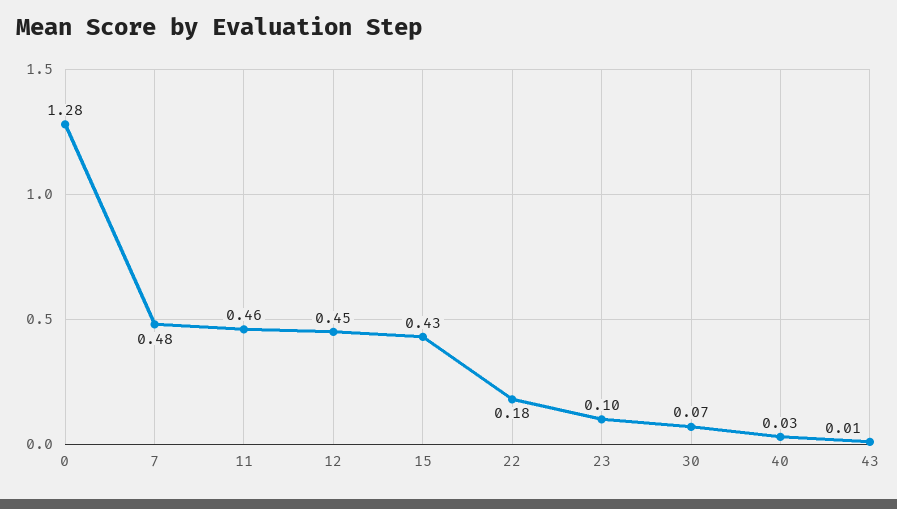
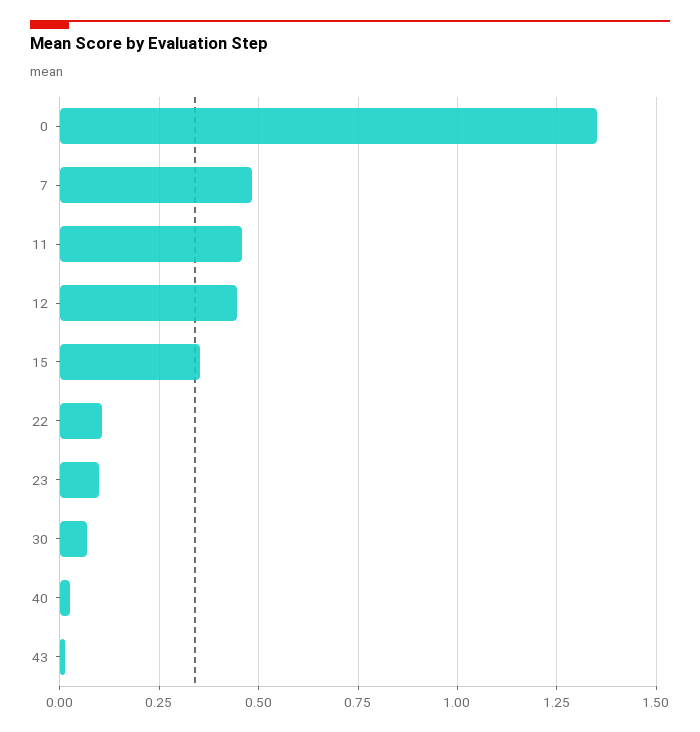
  {
-   "0": 1.28,
+   "0": 1.35,
    "7": 0.48,
    "11": 0.46,
    "12": 0.45,
-   "15": 0.43,
+   "15": 0.35,
-   "22": 0.18,
+   "22": 0.1,
    "23": 0.1,
    "30": 0.07,
    "40": 0.03,
    "43": 0.01
  }

